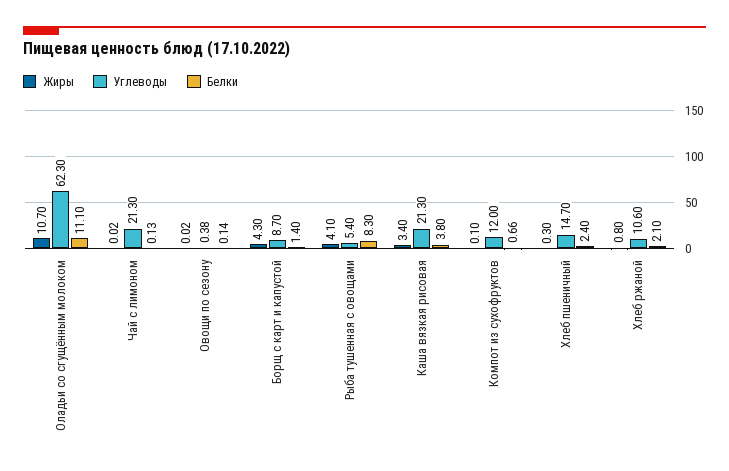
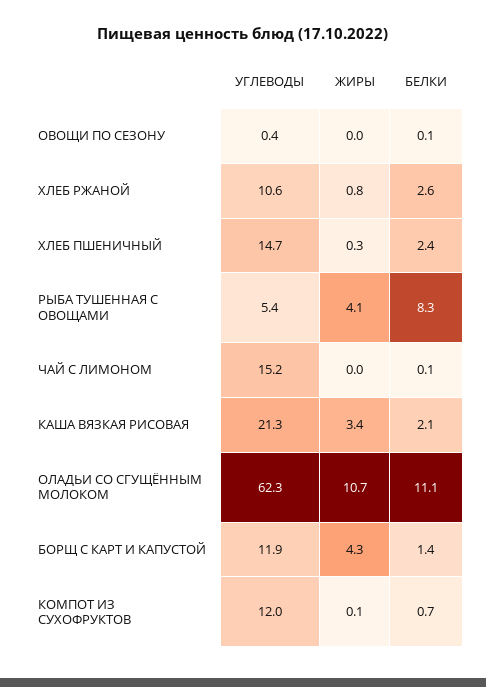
  {
    "Жиры": {
      "Оладьи со сгущённым молоком": 10.7,
      "Чай с лимоном": 0.02,
      "Овощи по сезону": 0.02,
      "Борщ с карт и капустой": 4.3,
      "Рыба тушенная с овощами": 4.1,
      "Каша вязкая рисовая": 3.4,
      "Компот из сухофруктов": 0.1,
      "Хлеб пшеничный": 0.3,
      "Хлеб ржаной": 0.8
    },
    "Углеводы": {
      "Оладьи со сгущённым молоком": 62.3,
-     "Чай с лимоном": 21.3,
+     "Чай с лимоном": 15.2,
      "Овощи по сезону": 0.38,
-     "Борщ с карт и капустой": 8.7,
+     "Борщ с карт и капустой": 11.9,
      "Рыба тушенная с овощами": 5.4,
      "Каша вязкая рисовая": 21.3,
      "Компот из сухофруктов": 12,
      "Хлеб пшеничный": 14.7,
      "Хлеб ржаной": 10.6
    },
    "Белки": {
      "Оладьи со сгущённым молоком": 11.1,
      "Чай с лимоном": 0.13,
      "Овощи по сезону": 0.14,
      "Борщ с карт и капустой": 1.4,
      "Рыба тушенная с овощами": 8.3,
-     "Каша вязкая рисовая": 3.8,
+     "Каша вязкая рисовая": 2.1,
      "Компот из сухофруктов": 0.66,
      "Хлеб пшеничный": 2.4,
-     "Хлеб ржаной": 2.1
+     "Хлеб ржаной": 2.6
    }
  }

